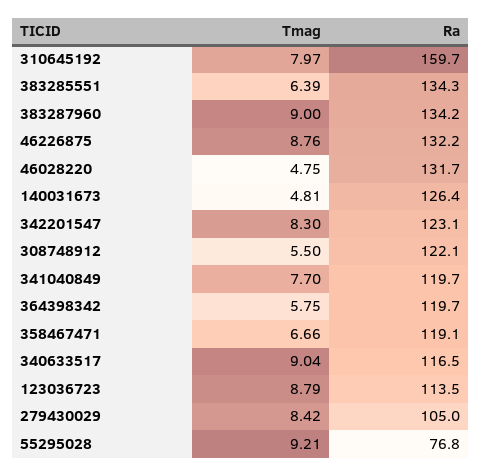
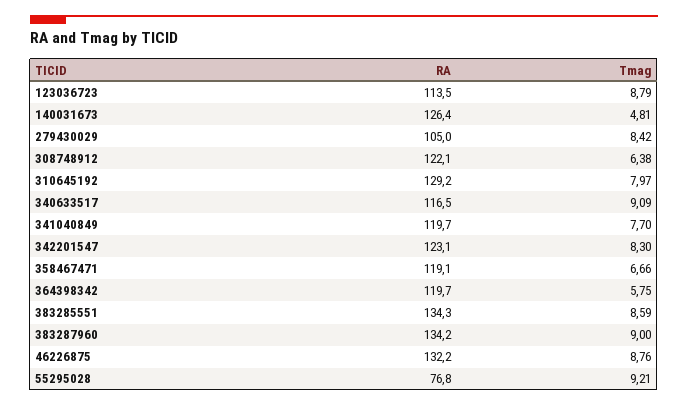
  {
    "Tmag": {
      "310645192": 7.97,
-     "383285551": 6.39,
+     "383285551": 8.59,
      "383287960": 9,
      "46226875": 8.76,
-     "46028220": 4.75,
      "140031673": 4.81,
      "342201547": 8.3,
-     "308748912": 5.5,
+     "308748912": 6.38,
      "341040849": 7.7,
      "364398342": 5.75,
      "358467471": 6.66,
-     "340633517": 9.04,
+     "340633517": 9.09,
      "123036723": 8.79,
      "279430029": 8.42,
      "55295028": 9.21
    },
    "Ra": {
-     "310645192": 159.7,
+     "310645192": 129.2,
      "383285551": 134.3,
      "383287960": 134.2,
      "46226875": 132.2,
-     "46028220": 131.7,
      "140031673": 126.4,
      "342201547": 123.1,
      "308748912": 122.1,
      "341040849": 119.7,
      "364398342": 119.7,
      "358467471": 119.1,
      "340633517": 116.5,
      "123036723": 113.5,
      "279430029": 105,
      "55295028": 76.8
    }
  }

